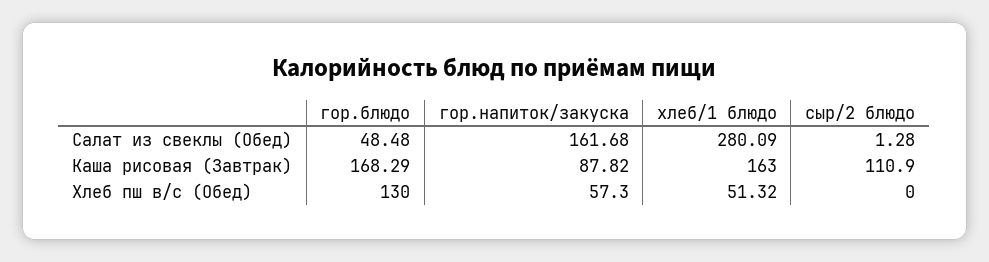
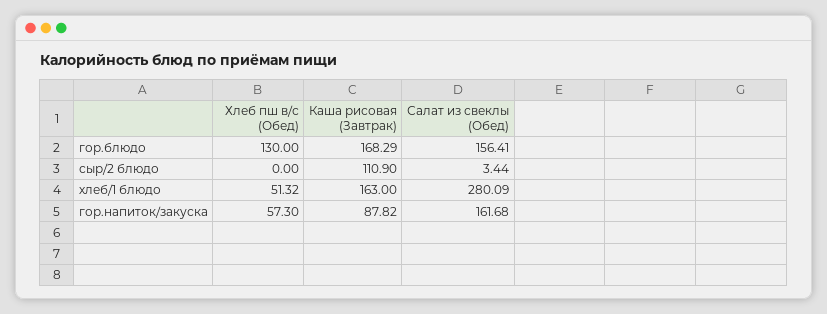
  {
    "гор.блюдо": {
-     "Салат из свеклы (Обед)": 48.48,
+     "Салат из свеклы (Обед)": 156.41,
      "Каша рисовая (Завтрак)": 168.29,
      "Хлеб пш в/с (Обед)": 130
    },
    "гор.напиток/закуска": {
      "Салат из свеклы (Обед)": 161.68,
      "Каша рисовая (Завтрак)": 87.82,
      "Хлеб пш в/с (Обед)": 57.3
    },
    "хлеб/1 блюдо": {
      "Салат из свеклы (Обед)": 280.09,
      "Каша рисовая (Завтрак)": 163,
      "Хлеб пш в/с (Обед)": 51.32
    },
    "сыр/2 блюдо": {
-     "Салат из свеклы (Обед)": 1.28,
+     "Салат из свеклы (Обед)": 3.44,
      "Каша рисовая (Завтрак)": 110.9,
      "Хлеб пш в/с (Обед)": 0
    }
  }

